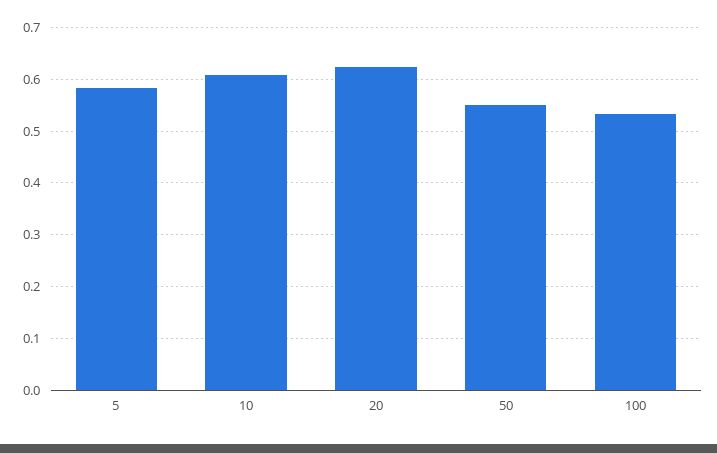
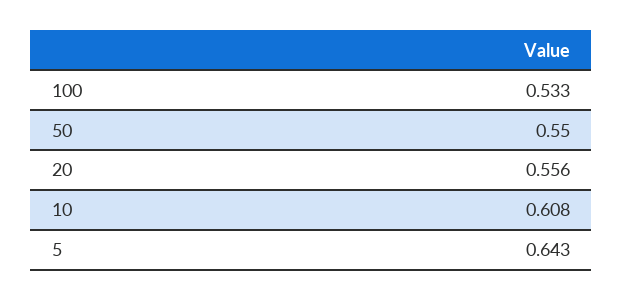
  {
-   "5": 0.58,
+   "5": 0.643,
    "10": 0.608,
-   "20": 0.62,
+   "20": 0.556,
    "50": 0.55,
    "100": 0.533
  }

